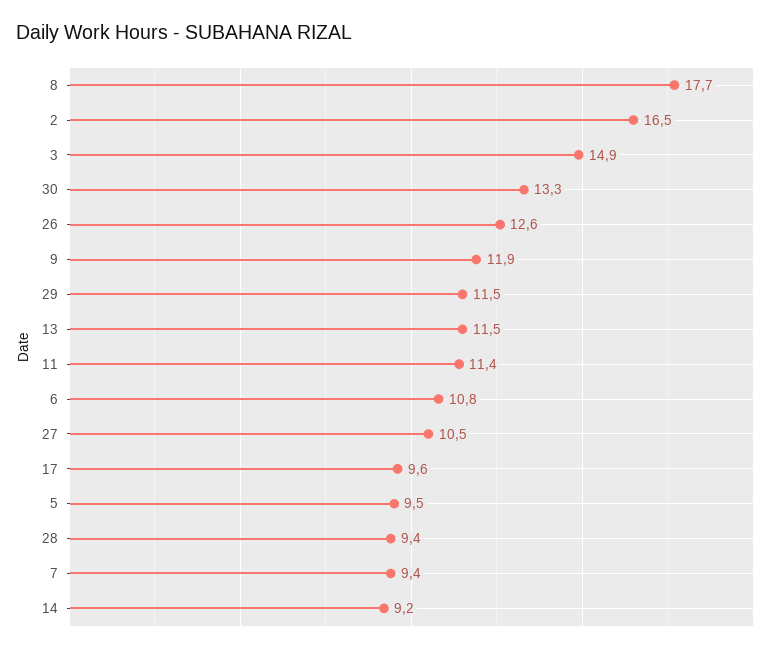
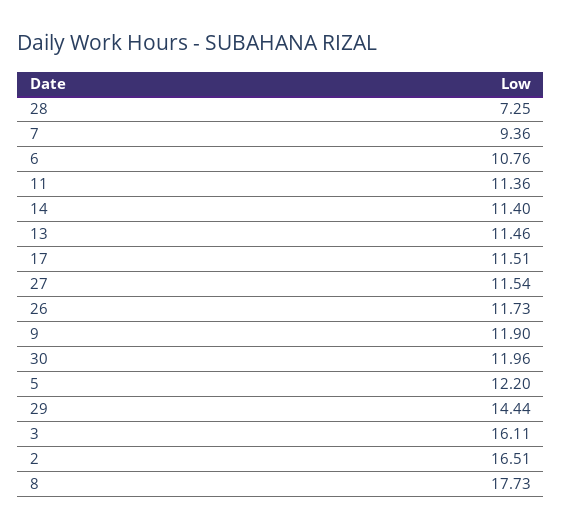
  {
    "8": 17.73,
    "2": 16.51,
-   "3": 14.9,
+   "3": 16.11,
-   "30": 13.3,
+   "30": 11.96,
-   "26": 12.6,
+   "26": 11.73,
    "9": 11.9,
-   "29": 11.5,
+   "29": 14.44,
    "13": 11.46,
    "11": 11.36,
    "6": 10.76,
-   "27": 10.5,
+   "27": 11.54,
-   "17": 9.6,
+   "17": 11.51,
-   "5": 9.5,
+   "5": 12.2,
-   "28": 9.4,
+   "28": 7.25,
    "7": 9.36,
-   "14": 9.2
+   "14": 11.4
  }

